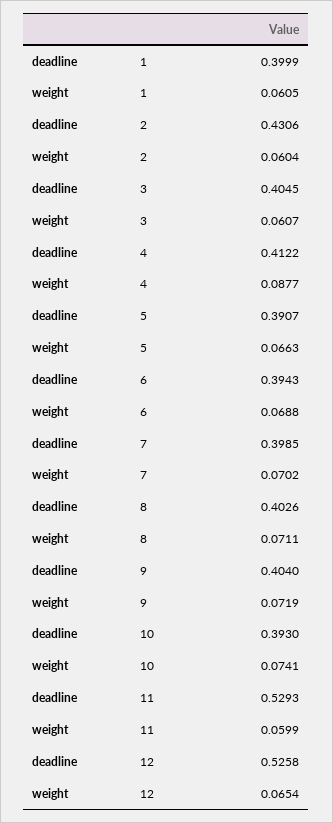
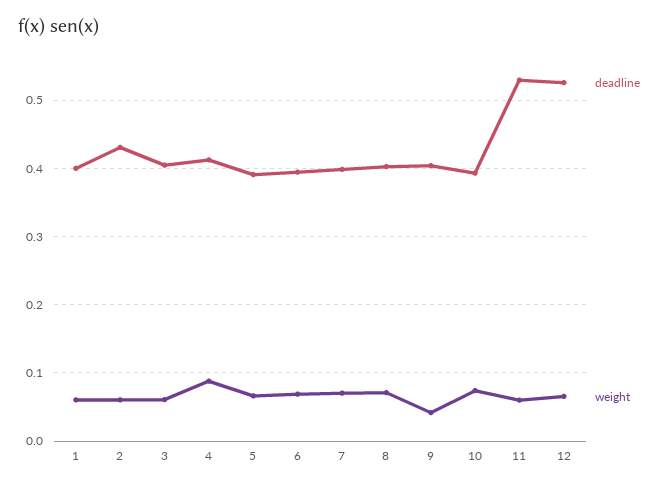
  {
    "deadline": {
      "1": 0.3999,
      "2": 0.4306,
      "3": 0.4045,
      "4": 0.4122,
      "5": 0.3907,
      "6": 0.3943,
      "7": 0.3985,
      "8": 0.4026,
      "9": 0.404,
      "10": 0.393,
      "11": 0.5293,
      "12": 0.5258
    },
    "weight": {
      "1": 0.0605,
      "2": 0.0604,
      "3": 0.0607,
      "4": 0.0877,
      "5": 0.0663,
      "6": 0.0688,
      "7": 0.0702,
      "8": 0.0711,
-     "9": 0.0719,
+     "9": 0.04,
      "10": 0.0741,
      "11": 0.0599,
      "12": 0.0654
    }
  }

